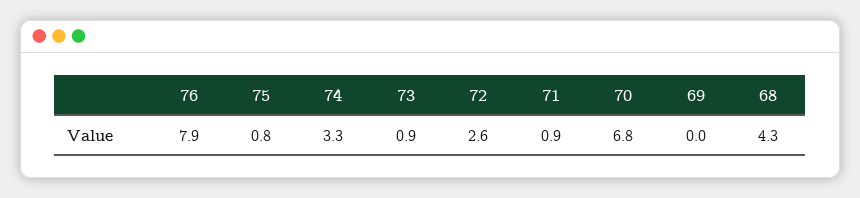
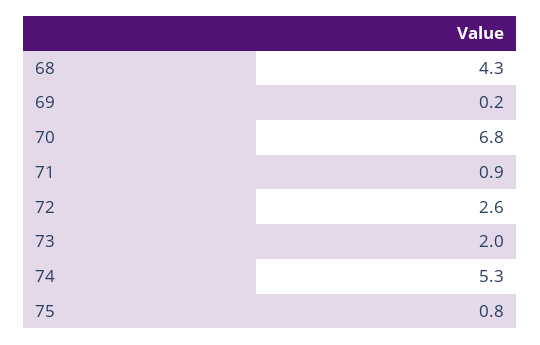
  {
-   "76": 7.9,
    "75": 0.8,
-   "74": 3.3,
+   "74": 5.3,
-   "73": 0.9,
+   "73": 2,
    "72": 2.6,
    "71": 0.9,
    "70": 6.8,
-   "69": 0,
+   "69": 0.2,
    "68": 4.3
  }

